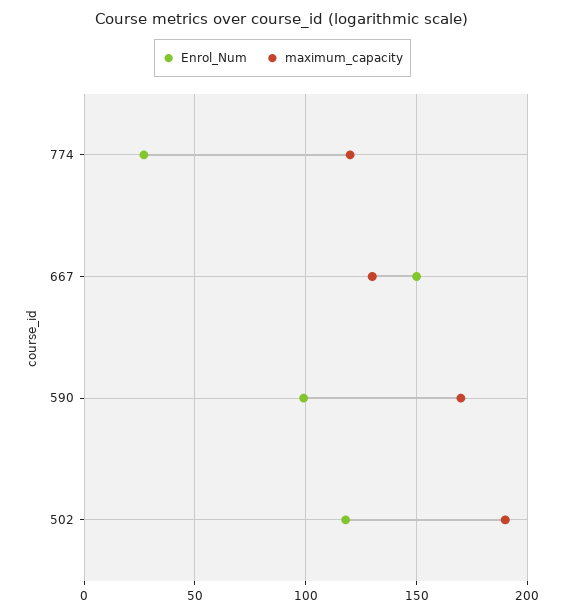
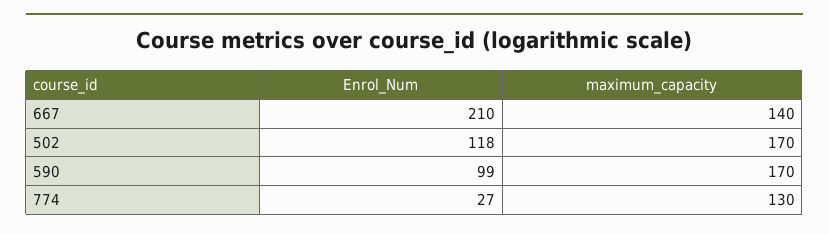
  {
    "Enrol_Num": {
      "774": 27,
-     "667": 150,
+     "667": 210,
      "590": 99,
      "502": 118
    },
    "maximum_capacity": {
-     "774": 120,
+     "774": 130,
-     "667": 130,
+     "667": 140,
      "590": 170,
-     "502": 190
+     "502": 170
    }
  }

